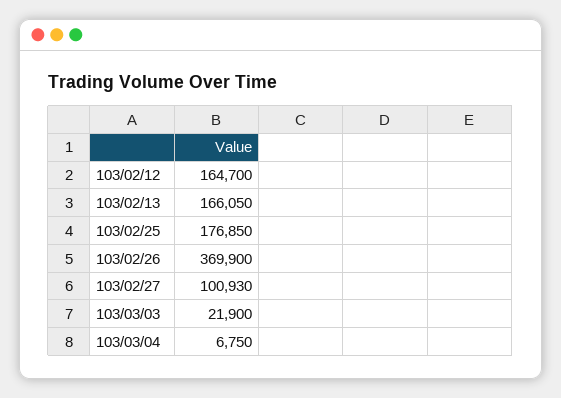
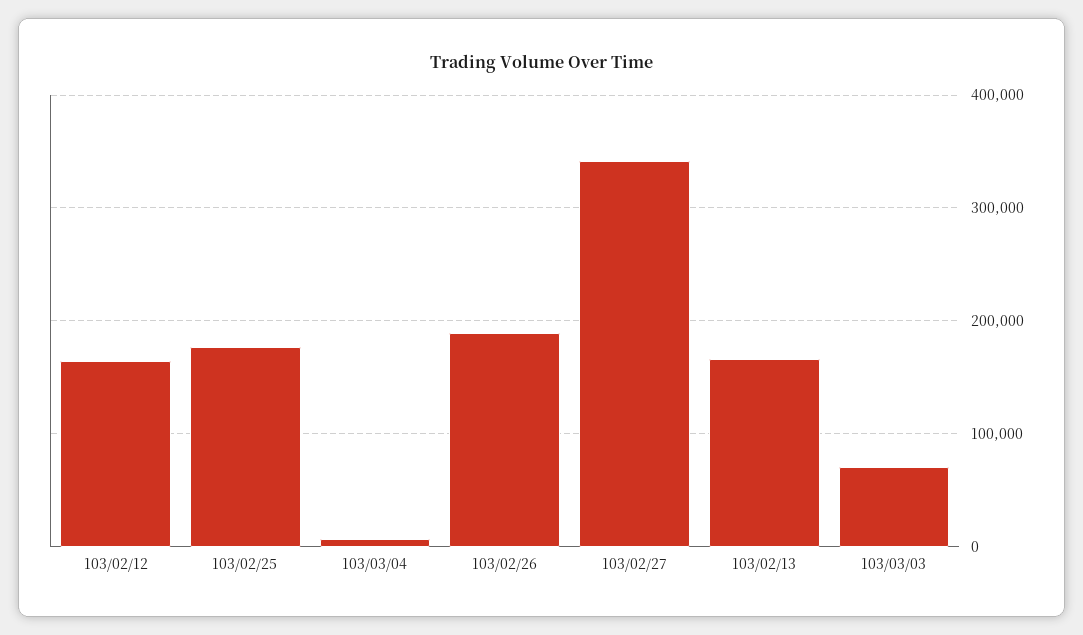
  {
    "103/02/12": 164700,
    "103/02/13": 166050,
    "103/02/25": 176850,
-   "103/02/26": 369900,
+   "103/02/26": 190000,
-   "103/02/27": 100930,
+   "103/02/27": 340000,
-   "103/03/03": 21900,
+   "103/03/03": 70000,
    "103/03/04": 6750
  }

